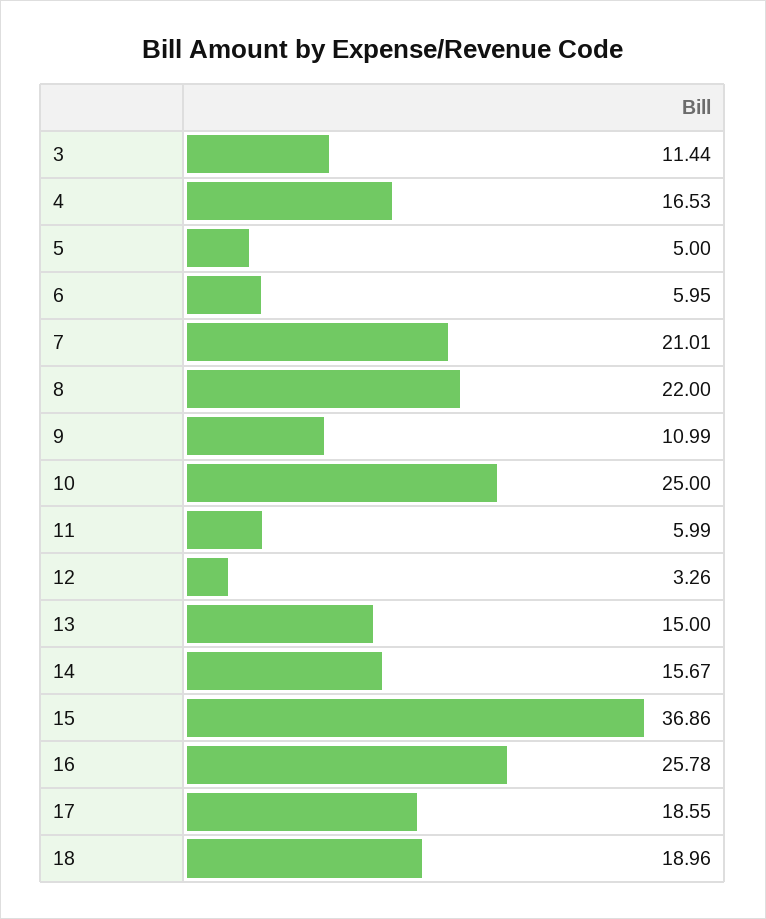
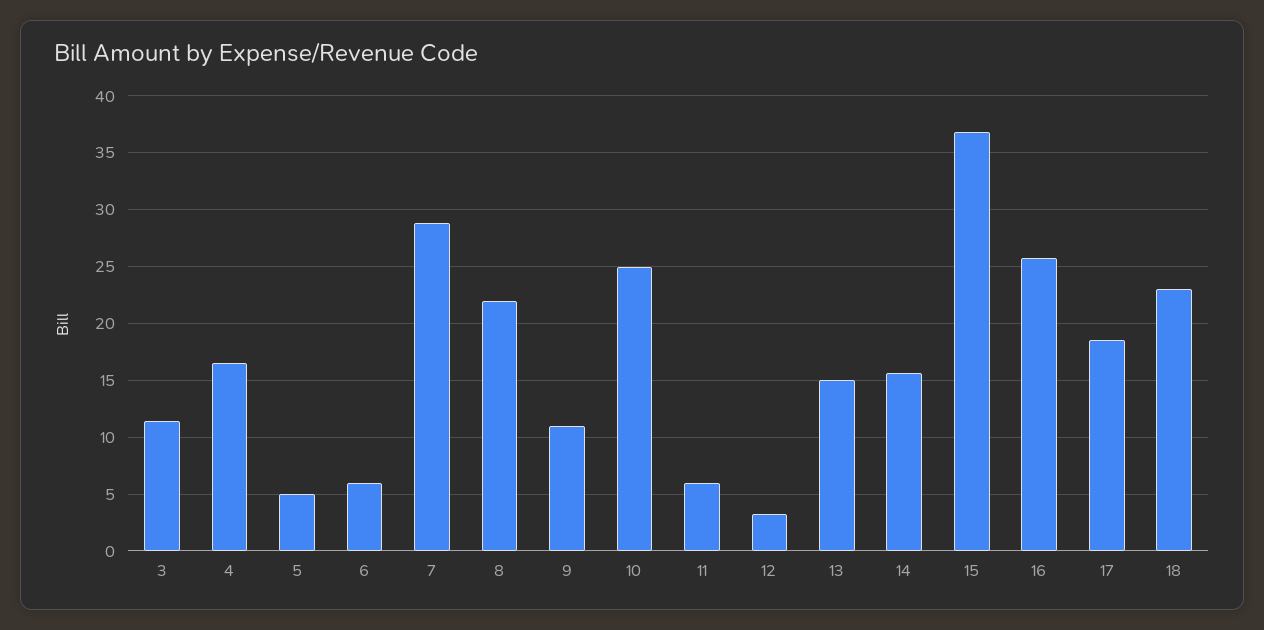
  {
    "3": 11.44,
    "4": 16.53,
    "5": 5,
    "6": 5.95,
-   "7": 21.01,
+   "7": 29,
    "8": 22,
    "9": 10.99,
    "10": 25,
    "11": 5.99,
    "12": 3.26,
    "13": 15,
    "14": 15.67,
    "15": 36.86,
    "16": 25.78,
    "17": 18.55,
-   "18": 18.96
+   "18": 23
  }

